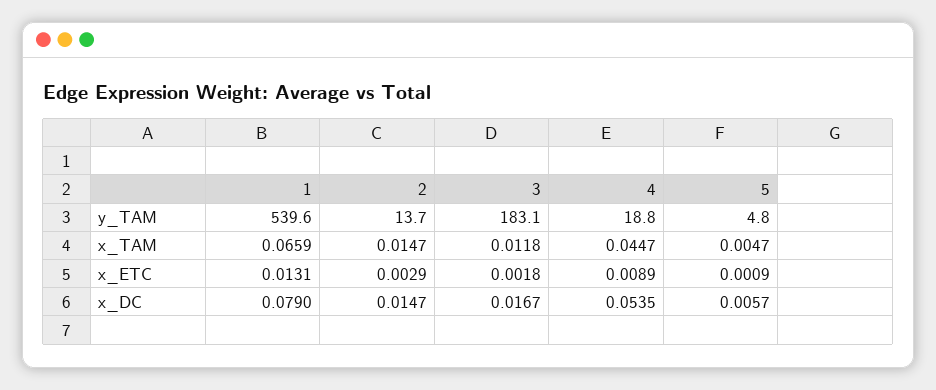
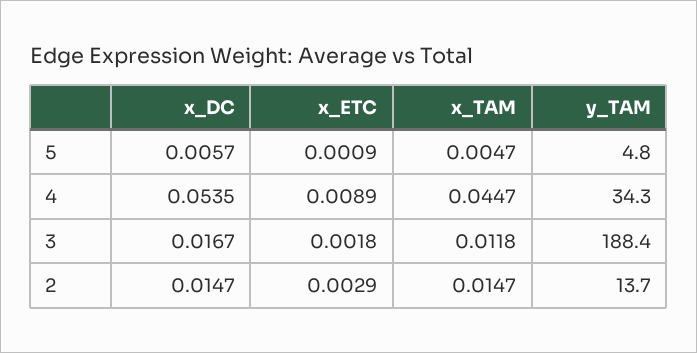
  {
-   "1": {
-     "y_TAM": 539.6,
-     "x_TAM": 0.0659,
-     "x_ETC": 0.0131,
-     "x_DC": 0.079
-   },
    "2": {
      "y_TAM": 13.7,
      "x_TAM": 0.0147,
      "x_ETC": 0.0029,
      "x_DC": 0.0147
    },
    "3": {
-     "y_TAM": 183.1,
+     "y_TAM": 188.4,
      "x_TAM": 0.0118,
      "x_ETC": 0.0018,
      "x_DC": 0.0167
    },
    "4": {
-     "y_TAM": 18.8,
+     "y_TAM": 34.3,
      "x_TAM": 0.0447,
      "x_ETC": 0.0089,
      "x_DC": 0.0535
    },
    "5": {
      "y_TAM": 4.8,
      "x_TAM": 0.0047,
      "x_ETC": 0.0009,
      "x_DC": 0.0057
    }
  }

